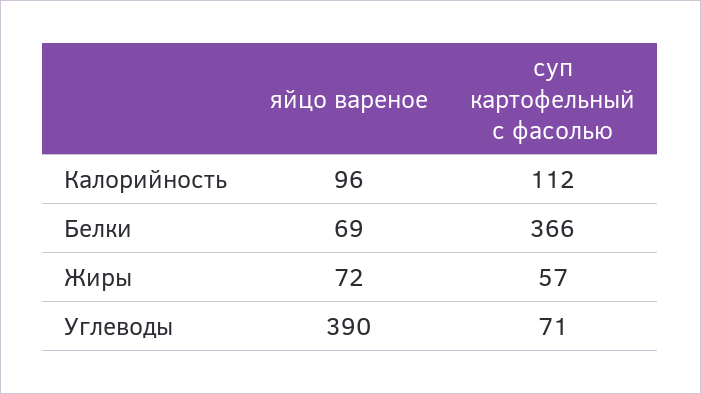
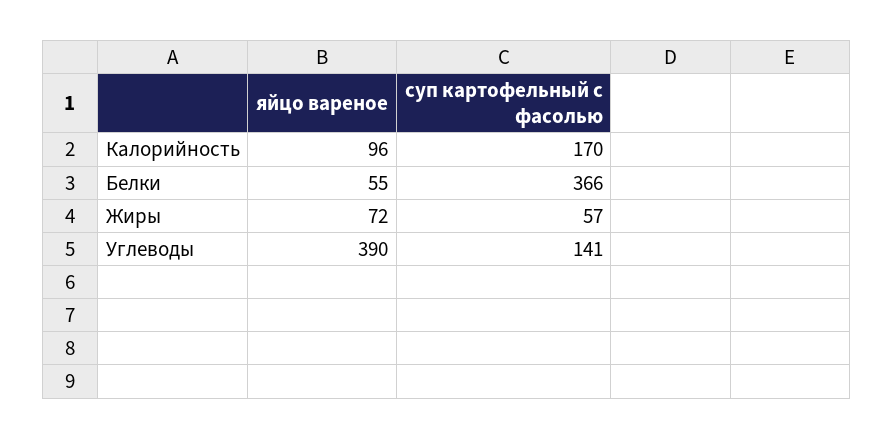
  {
    "яйцо вареное": {
      "Калорийность": 96,
-     "Белки": 69,
+     "Белки": 55,
      "Жиры": 72,
      "Углеводы": 390
    },
    "суп картофельный с фасолью": {
-     "Калорийность": 112,
+     "Калорийность": 170,
      "Белки": 366,
      "Жиры": 57,
-     "Углеводы": 71
+     "Углеводы": 141
    }
  }

